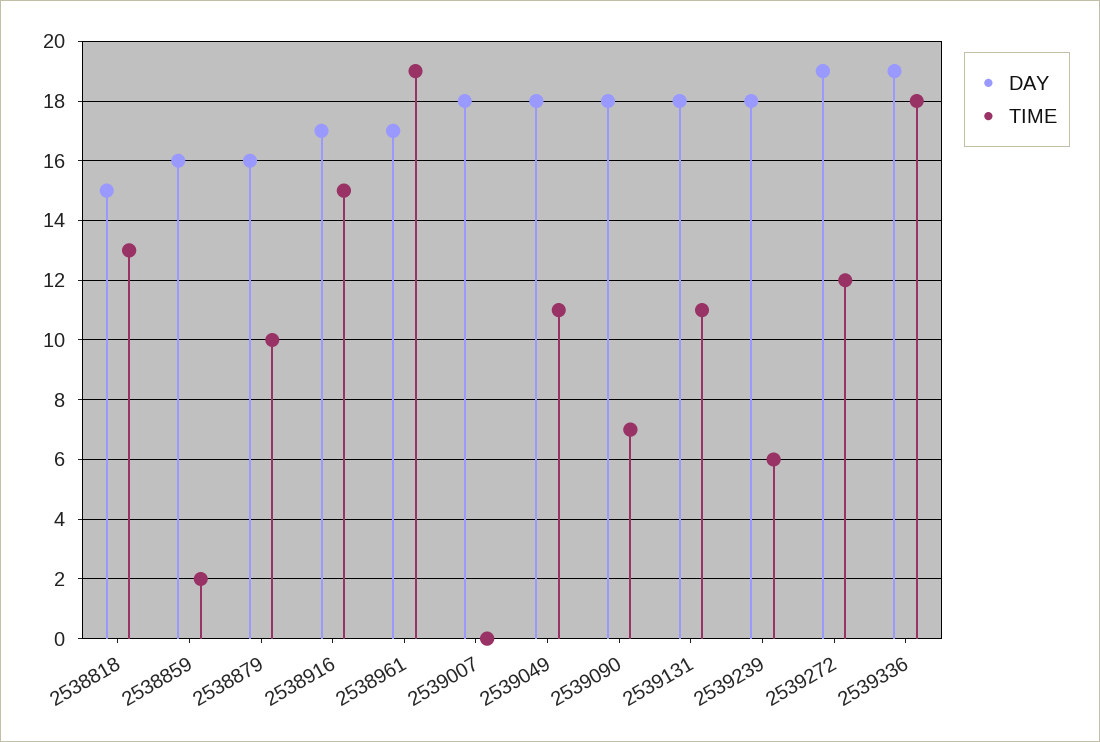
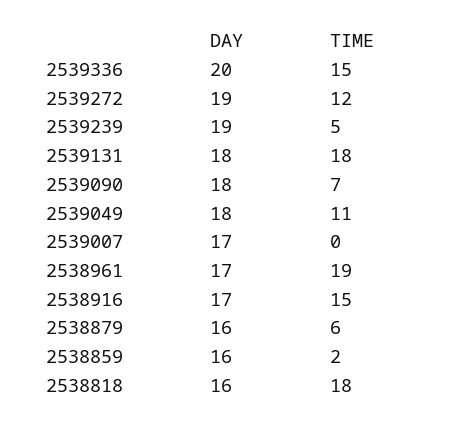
  {
    "DAY": {
-     "2538818": 15,
+     "2538818": 16,
      "2538859": 16,
      "2538879": 16,
      "2538916": 17,
      "2538961": 17,
-     "2539007": 18,
+     "2539007": 17,
      "2539049": 18,
      "2539090": 18,
      "2539131": 18,
-     "2539239": 18,
+     "2539239": 19,
      "2539272": 19,
-     "2539336": 19
+     "2539336": 20
    },
    "TIME": {
-     "2538818": 13,
+     "2538818": 18,
      "2538859": 2,
-     "2538879": 10,
+     "2538879": 6,
      "2538916": 15,
      "2538961": 19,
      "2539007": 0,
      "2539049": 11,
      "2539090": 7,
-     "2539131": 11,
+     "2539131": 18,
-     "2539239": 6,
+     "2539239": 5,
      "2539272": 12,
-     "2539336": 18
+     "2539336": 15
    }
  }

